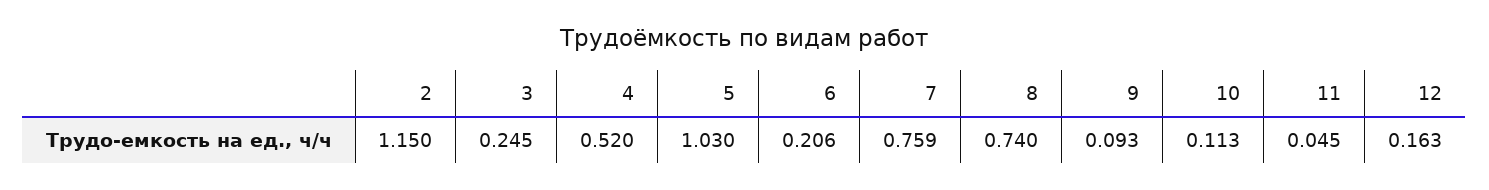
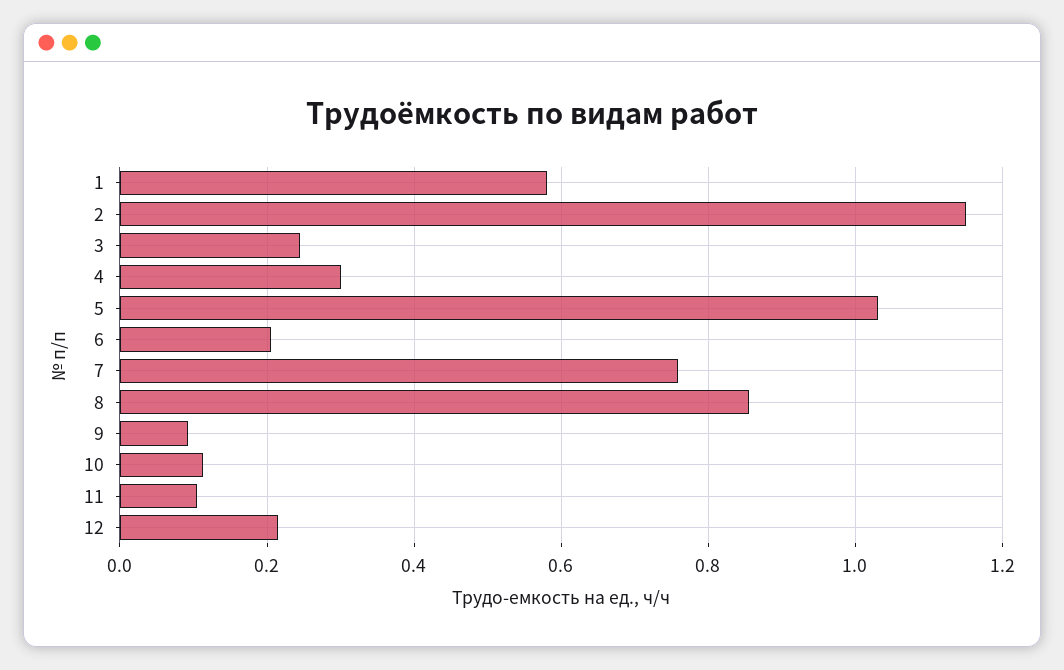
  {
    "2": 1.15,
    "3": 0.245,
-   "4": 0.52,
+   "4": 0.3,
    "5": 1.03,
    "6": 0.206,
    "7": 0.759,
-   "8": 0.74,
+   "8": 0.86,
    "9": 0.093,
    "10": 0.113,
-   "11": 0.045,
+   "11": 0.1,
-   "12": 0.163
+   "12": 0.22,
+   "1": 0.58
  }

